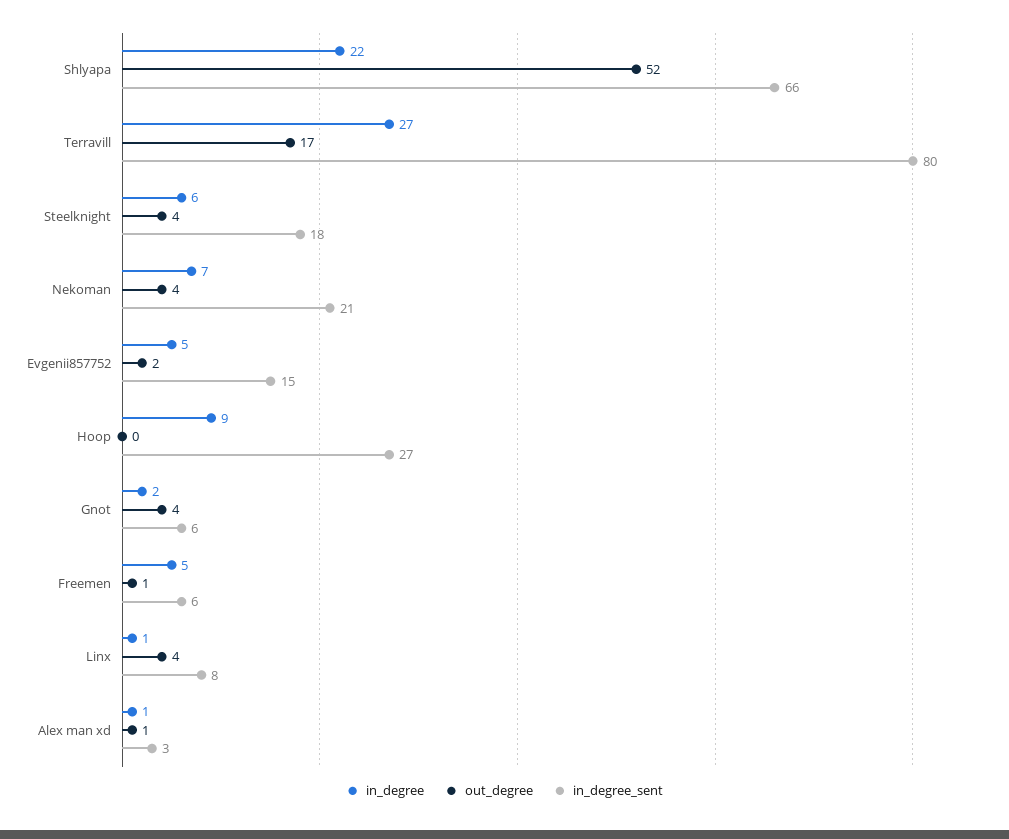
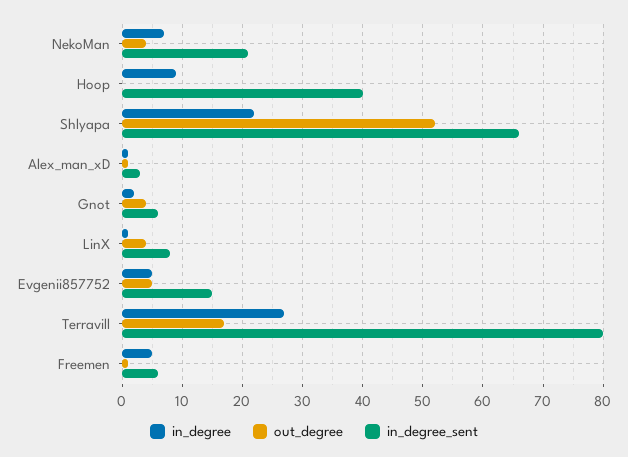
  {
    "in_degree": {
      "Shlyapa": 22,
      "Terravill": 27,
-     "Steelknight": 6,
      "Nekoman": 7,
      "Evgenii857752": 5,
      "Hoop": 9,
      "Gnot": 2,
      "Freemen": 5,
      "Linx": 1,
      "Alex man xd": 1
    },
    "out_degree": {
      "Shlyapa": 52,
      "Terravill": 17,
-     "Steelknight": 4,
      "Nekoman": 4,
-     "Evgenii857752": 2,
+     "Evgenii857752": 5,
      "Hoop": 0,
      "Gnot": 4,
      "Freemen": 1,
      "Linx": 4,
      "Alex man xd": 1
    },
    "in_degree_sent": {
      "Shlyapa": 66,
      "Terravill": 80,
-     "Steelknight": 18,
      "Nekoman": 21,
      "Evgenii857752": 15,
-     "Hoop": 27,
+     "Hoop": 40,
      "Gnot": 6,
      "Freemen": 6,
      "Linx": 8,
      "Alex man xd": 3
    }
  }

